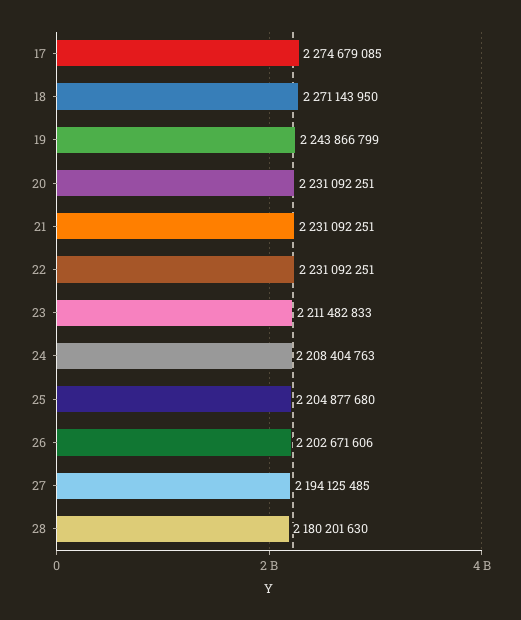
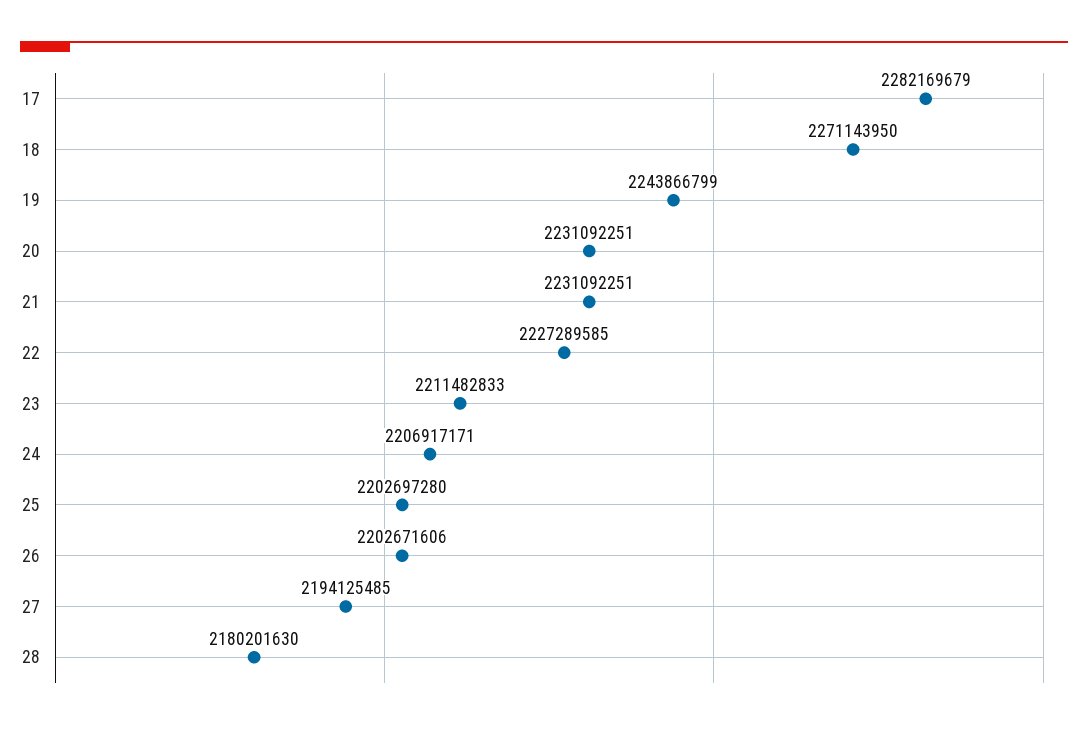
  {
-   "17": 2274679085,
+   "17": 2282169679,
    "18": 2271143950,
    "19": 2243866799,
    "20": 2231092251,
    "21": 2231092251,
-   "22": 2231092251,
+   "22": 2227289585,
    "23": 2211482833,
-   "24": 2208404763,
+   "24": 2206917171,
-   "25": 2204877680,
+   "25": 2202697280,
    "26": 2202671606,
    "27": 2194125485,
    "28": 2180201630
  }

